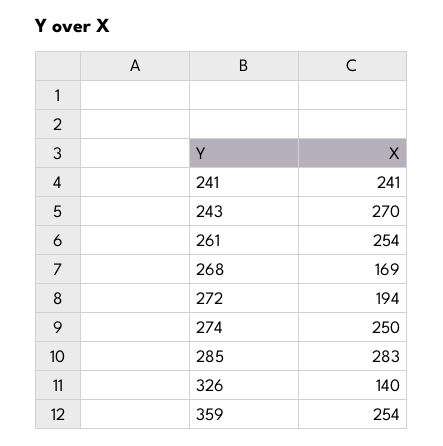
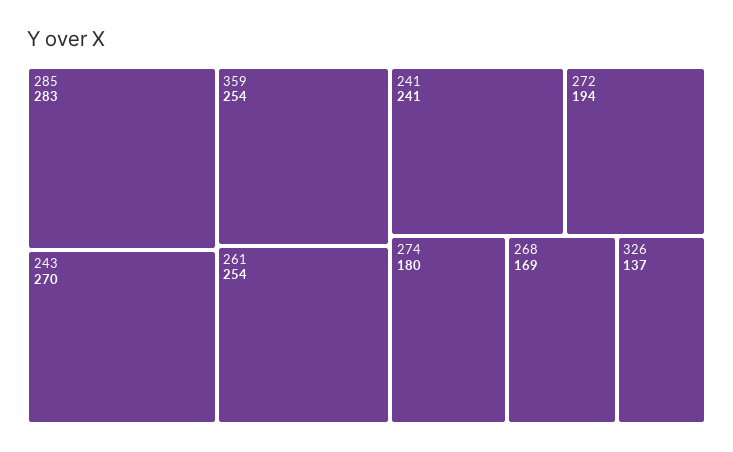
  {
    "241": 241,
    "243": 270,
    "261": 254,
    "268": 169,
    "272": 194,
-   "274": 250,
+   "274": 180,
    "285": 283,
-   "326": 140,
+   "326": 137,
    "359": 254
  }

